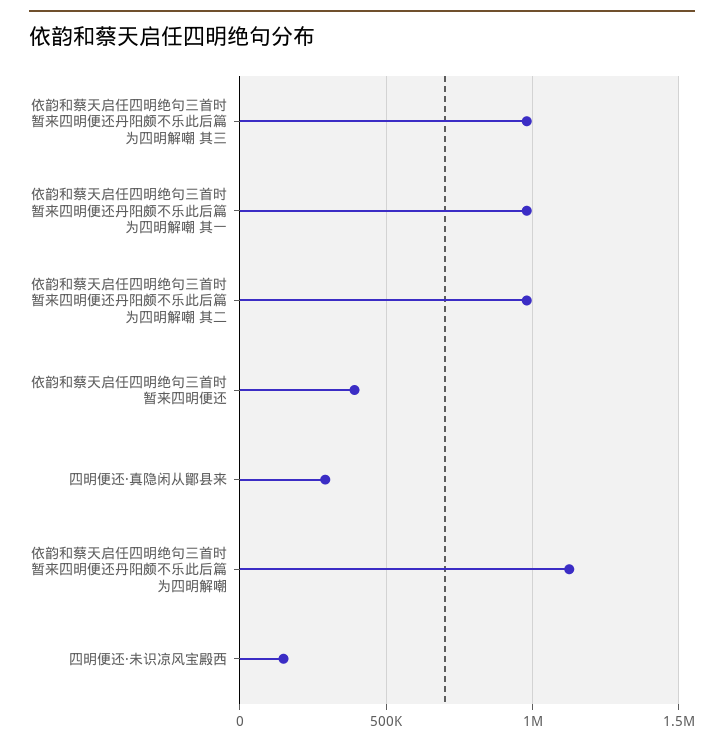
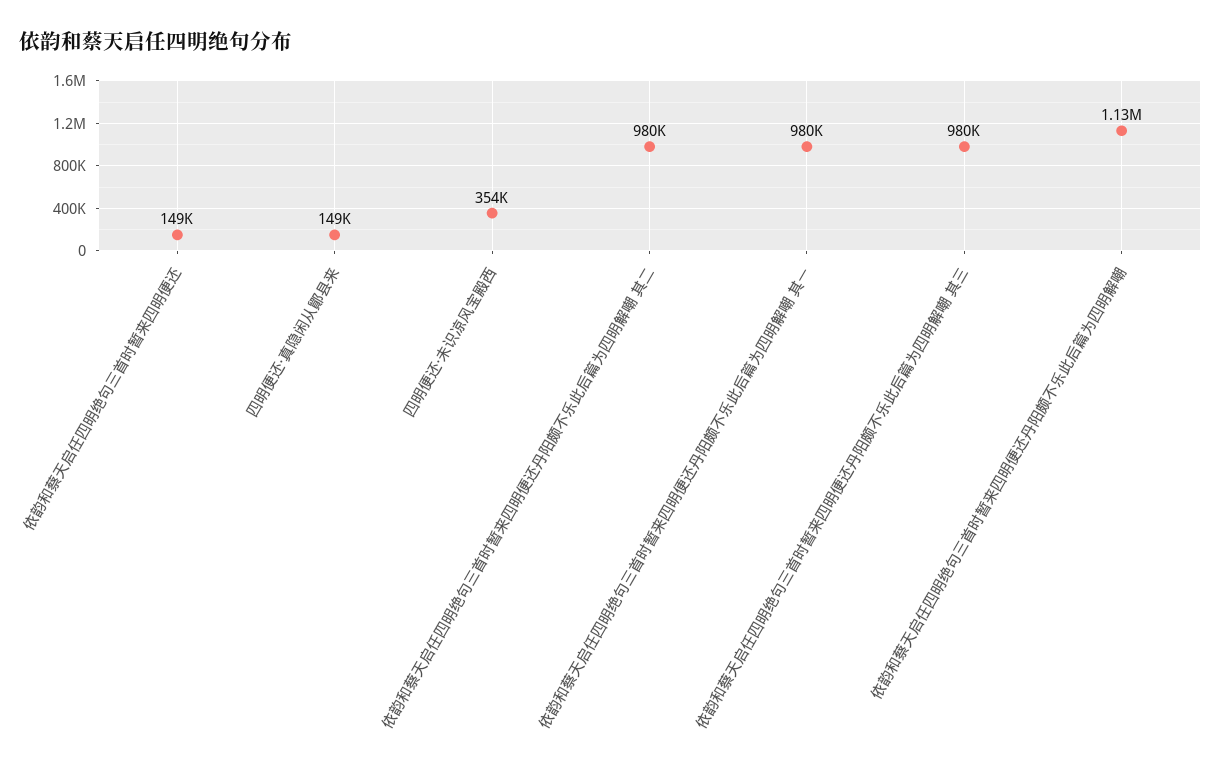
  {
    "依韵和蔡天启任四明绝句三首时暂来四明便还丹阳颇不乐此后篇为四明解嘲 其三": 980000,
    "依韵和蔡天启任四明绝句三首时暂来四明便还丹阳颇不乐此后篇为四明解嘲 其一": 980000,
    "依韵和蔡天启任四明绝句三首时暂来四明便还丹阳颇不乐此后篇为四明解嘲 其二": 980000,
-   "依韵和蔡天启任四明绝句三首时暂来四明便还": 400000,
+   "依韵和蔡天启任四明绝句三首时暂来四明便还": 149000,
-   "四明便还·真隐闲从鄮县来": 300000,
+   "四明便还·真隐闲从鄮县来": 149000,
    "依韵和蔡天启任四明绝句三首时暂来四明便还丹阳颇不乐此后篇为四明解嘲": 1130000,
-   "四明便还·未识凉风宝殿西": 150000
+   "四明便还·未识凉风宝殿西": 354000
  }

